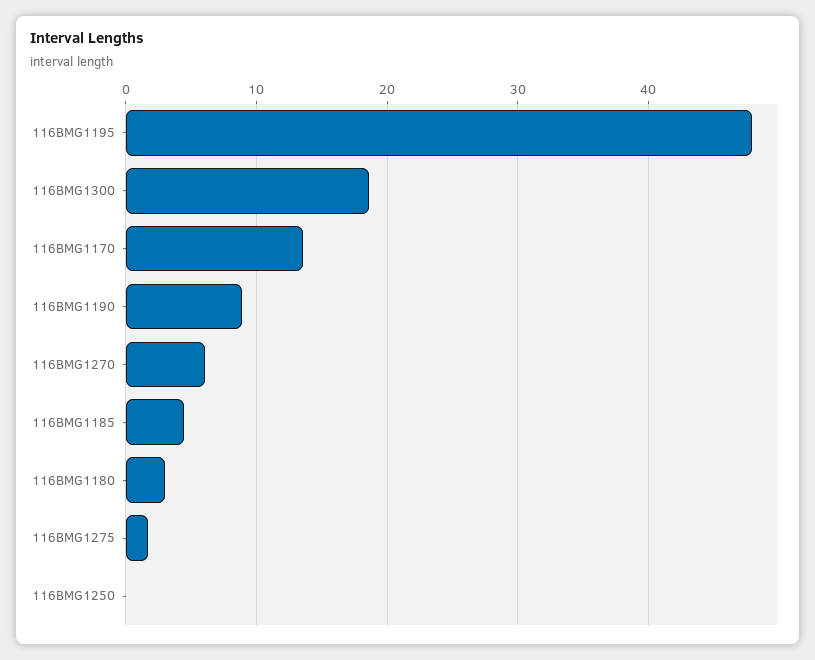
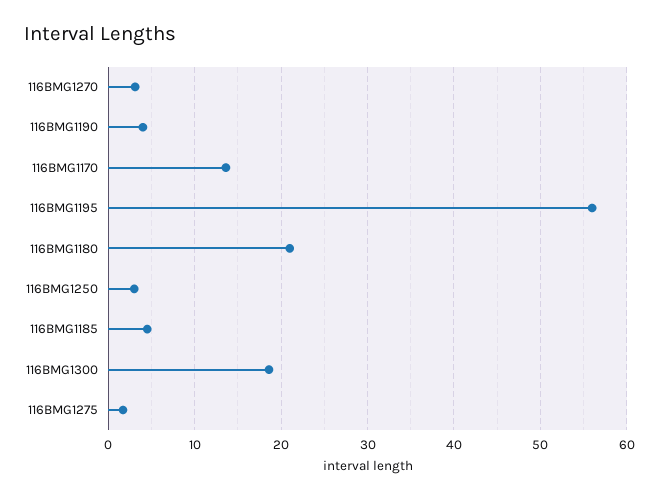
  {
-   "116BMG1195": 48,
+   "116BMG1195": 56,
    "116BMG1300": 19,
    "116BMG1170": 14,
-   "116BMG1190": 9,
+   "116BMG1190": 4,
-   "116BMG1270": 6,
+   "116BMG1270": 3,
    "116BMG1185": 5,
-   "116BMG1180": 3,
+   "116BMG1180": 21,
    "116BMG1275": 2,
-   "116BMG1250": 0
+   "116BMG1250": 3
  }

